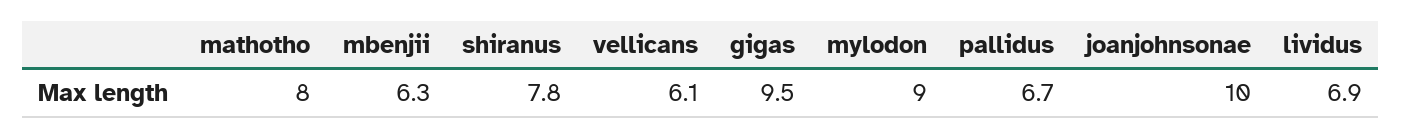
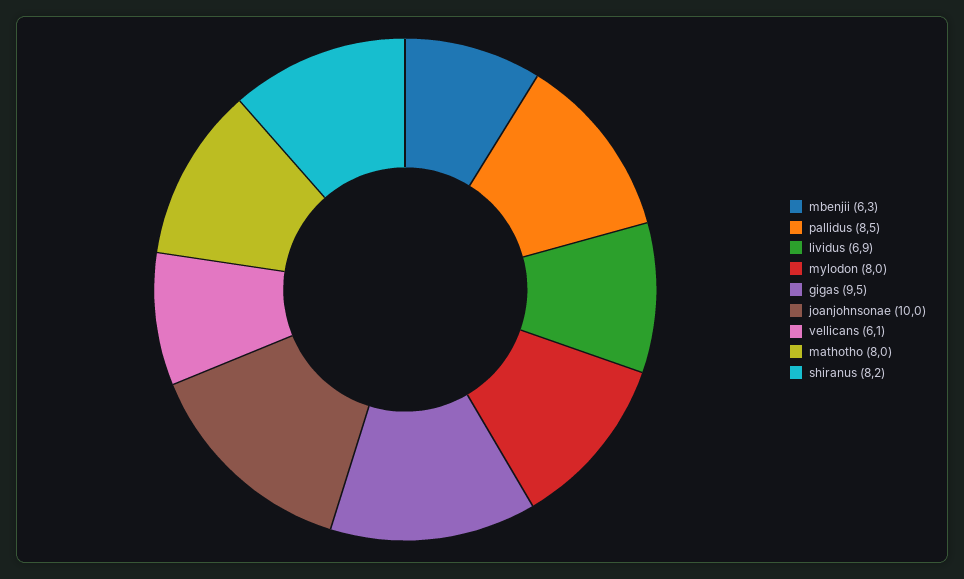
  {
    "mathotho": 8,
    "mbenjii": 6.3,
-   "shiranus": 7.8,
+   "shiranus": 8.2,
    "vellicans": 6.1,
    "gigas": 9.5,
-   "mylodon": 9,
+   "mylodon": 8,
-   "pallidus": 6.7,
+   "pallidus": 8.5,
    "joanjohnsonae": 10,
    "lividus": 6.9
  }

